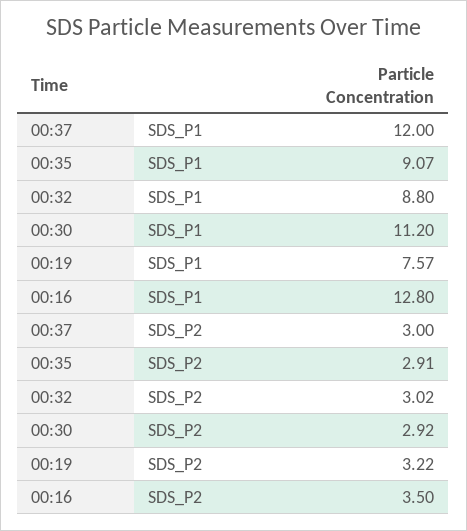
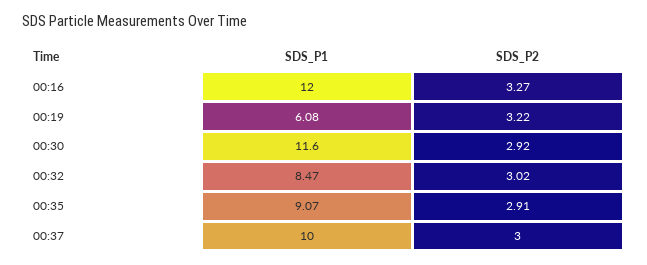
  {
    "00:37": {
-     "SDS_P1": 12,
+     "SDS_P1": 10,
      "SDS_P2": 3
    },
    "00:35": {
      "SDS_P1": 9.07,
      "SDS_P2": 2.91
    },
    "00:32": {
-     "SDS_P1": 8.8,
+     "SDS_P1": 8.47,
      "SDS_P2": 3.02
    },
    "00:30": {
-     "SDS_P1": 11.2,
+     "SDS_P1": 11.6,
      "SDS_P2": 2.92
    },
    "00:19": {
-     "SDS_P1": 7.57,
+     "SDS_P1": 6.08,
      "SDS_P2": 3.22
    },
    "00:16": {
-     "SDS_P1": 12.8,
+     "SDS_P1": 12,
-     "SDS_P2": 3.5
+     "SDS_P2": 3.27
    }
  }

